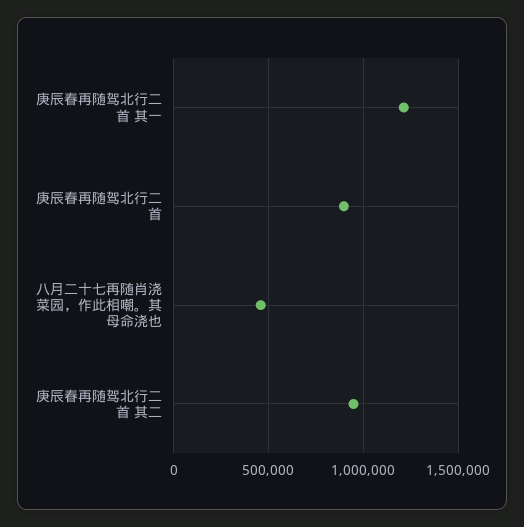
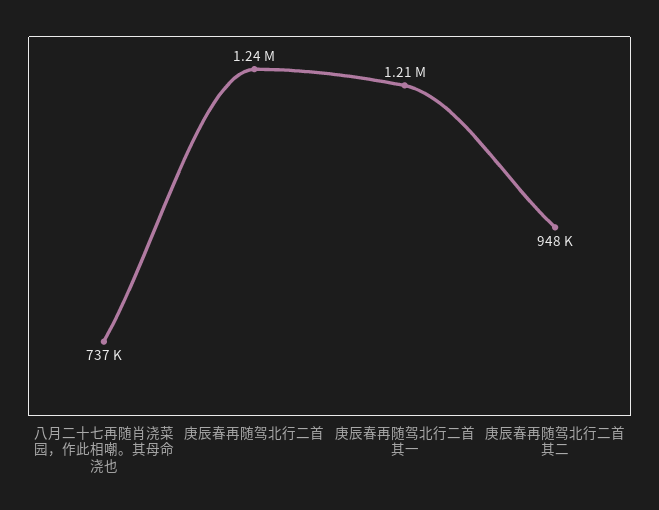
  {
    "庚辰春再随驾北行二首 其一": 1210000,
-   "庚辰春再随驾北行二首": 900000,
+   "庚辰春再随驾北行二首": 1240000,
-   "八月二十七再随肖浇菜园，作此相嘲。其母命浇也": 450000,
+   "八月二十七再随肖浇菜园，作此相嘲。其母命浇也": 737000,
    "庚辰春再随驾北行二首 其二": 948000
  }

